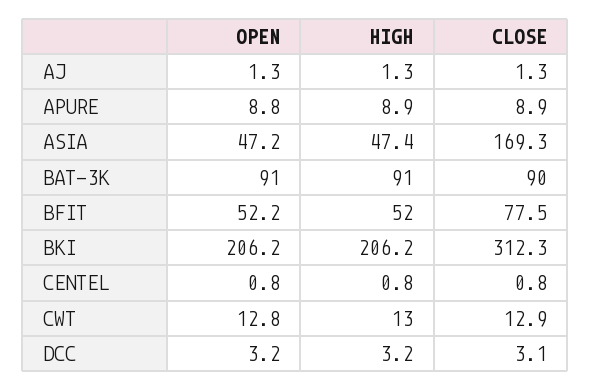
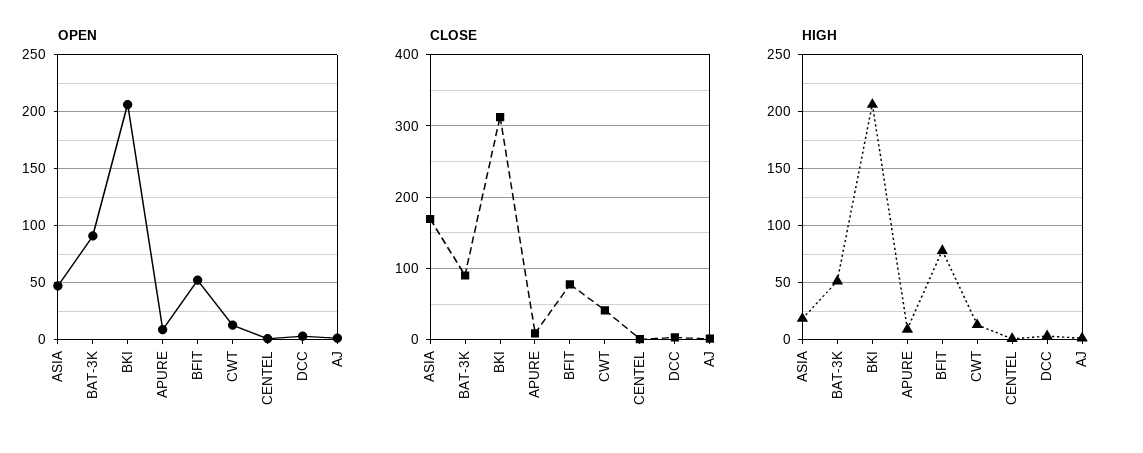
  {
    "OPEN": {
      "AJ": 1.3,
      "APURE": 8.8,
      "ASIA": 47.2,
      "BAT-3K": 91,
      "BFIT": 52.2,
      "BKI": 206.2,
      "CENTEL": 0.8,
      "CWT": 12.8,
      "DCC": 3.2
    },
    "HIGH": {
      "AJ": 1.3,
      "APURE": 8.9,
-     "ASIA": 47.4,
+     "ASIA": 20,
-     "BAT-3K": 91,
+     "BAT-3K": 50,
-     "BFIT": 52,
+     "BFIT": 80,
      "BKI": 206.2,
      "CENTEL": 0.8,
      "CWT": 13,
      "DCC": 3.2
    },
    "CLOSE": {
      "AJ": 1.3,
      "APURE": 8.9,
      "ASIA": 169.3,
      "BAT-3K": 90,
      "BFIT": 77.5,
      "BKI": 312.3,
      "CENTEL": 0.8,
-     "CWT": 12.9,
+     "CWT": 40,
      "DCC": 3.1
    }
  }

